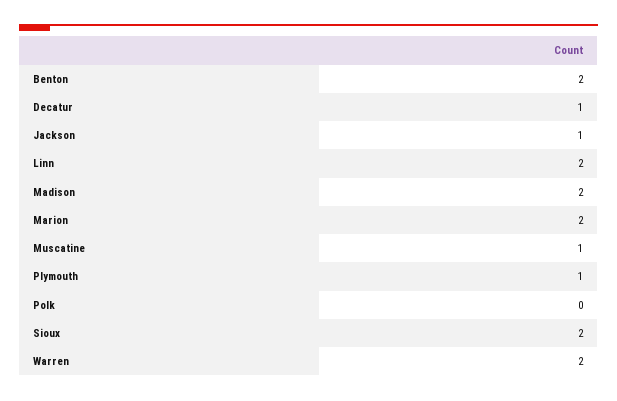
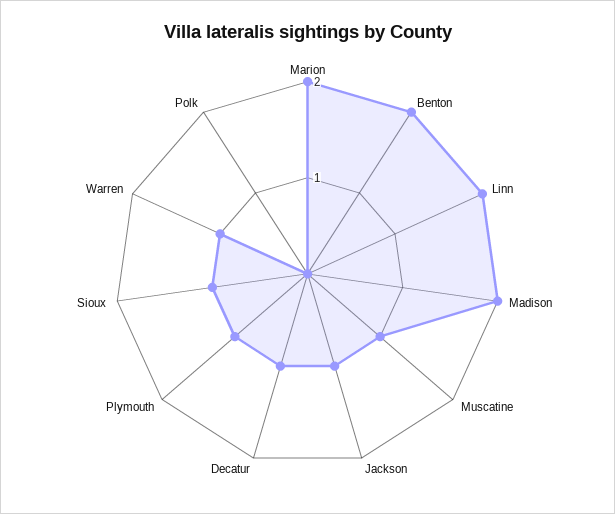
  {
    "Benton": 2,
    "Decatur": 1,
    "Jackson": 1,
    "Linn": 2,
    "Madison": 2,
    "Marion": 2,
    "Muscatine": 1,
    "Plymouth": 1,
    "Polk": 0,
-   "Sioux": 2,
+   "Sioux": 1,
-   "Warren": 2
+   "Warren": 1
  }

